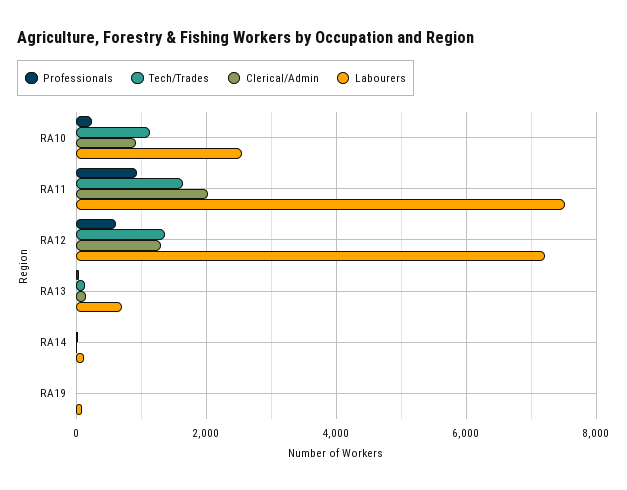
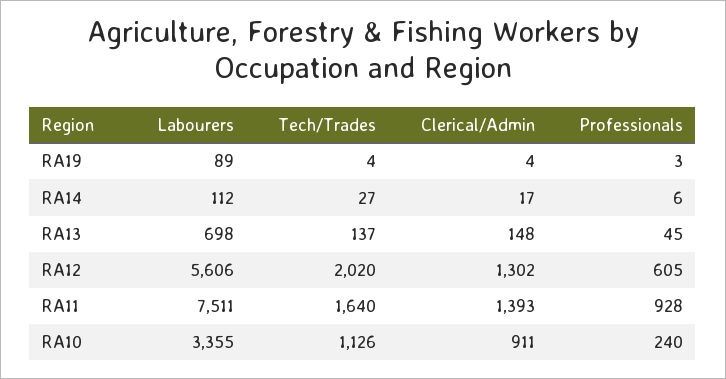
  {
    "Professionals": {
      "RA10": 240,
      "RA11": 928,
      "RA12": 605,
      "RA13": 45,
      "RA14": 6,
      "RA19": 3
    },
    "Tech/Trades": {
      "RA10": 1126,
      "RA11": 1640,
-     "RA12": 1400,
+     "RA12": 2020,
      "RA13": 137,
      "RA14": 27,
      "RA19": 4
    },
    "Clerical/Admin": {
      "RA10": 911,
-     "RA11": 2000,
+     "RA11": 1393,
      "RA12": 1302,
      "RA13": 148,
      "RA14": 17,
      "RA19": 4
    },
    "Labourers": {
-     "RA10": 2600,
+     "RA10": 3355,
      "RA11": 7511,
-     "RA12": 7200,
+     "RA12": 5606,
      "RA13": 698,
      "RA14": 112,
      "RA19": 89
    }
  }

